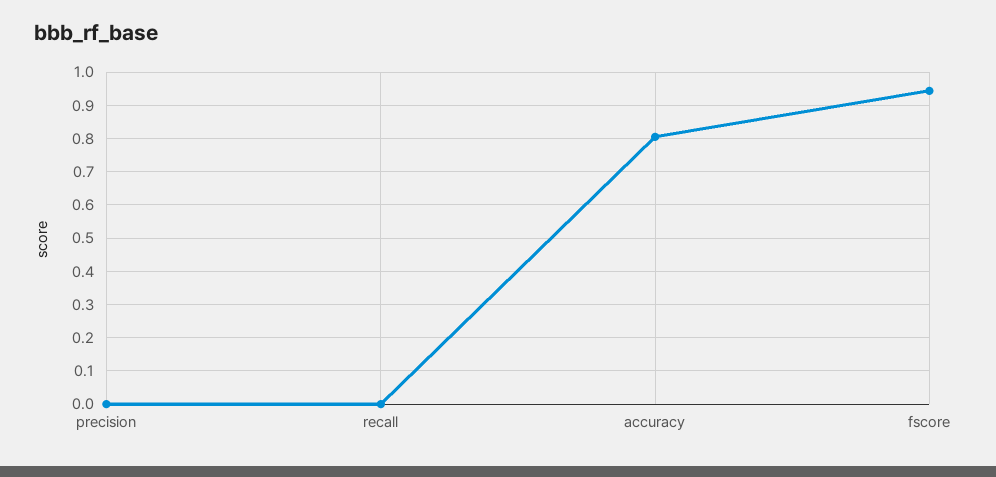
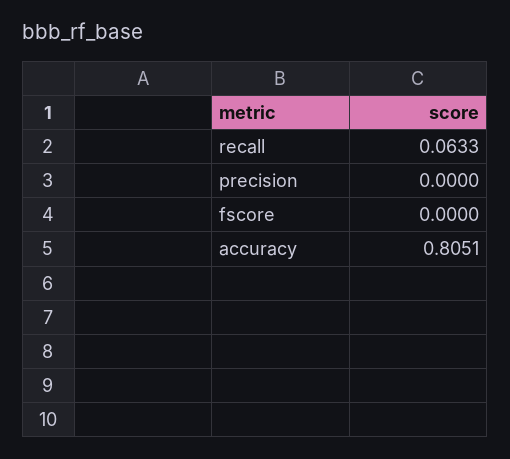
  {
    "precision": 0,
-   "recall": 0,
+   "recall": 0.0633,
    "accuracy": 0.8051,
-   "fscore": 0.94
+   "fscore": 0
  }

